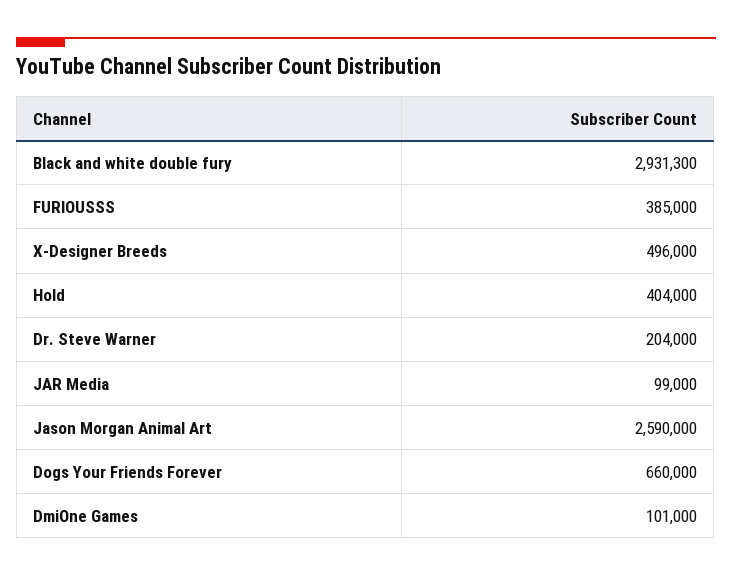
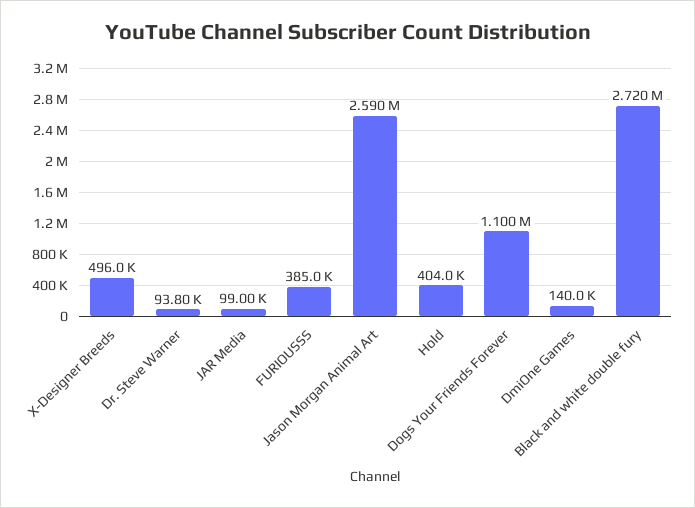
  {
-   "Black and white double fury": 2931300,
+   "Black and white double fury": 2720000,
    "FURIOUSSS": 385000,
    "X-Designer Breeds": 496000,
    "Hold": 404000,
-   "Dr. Steve Warner": 204000,
+   "Dr. Steve Warner": 93800,
    "JAR Media": 99000,
    "Jason Morgan Animal Art": 2590000,
-   "Dogs Your Friends Forever": 660000,
+   "Dogs Your Friends Forever": 1100000,
-   "DmiOne Games": 101000
+   "DmiOne Games": 140000
  }

